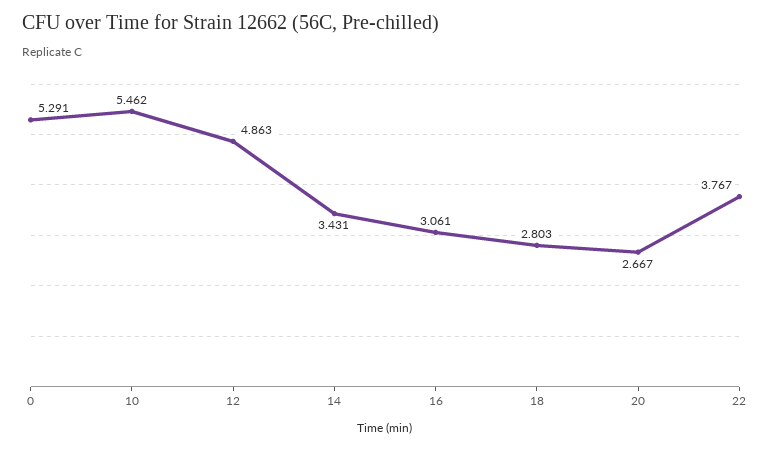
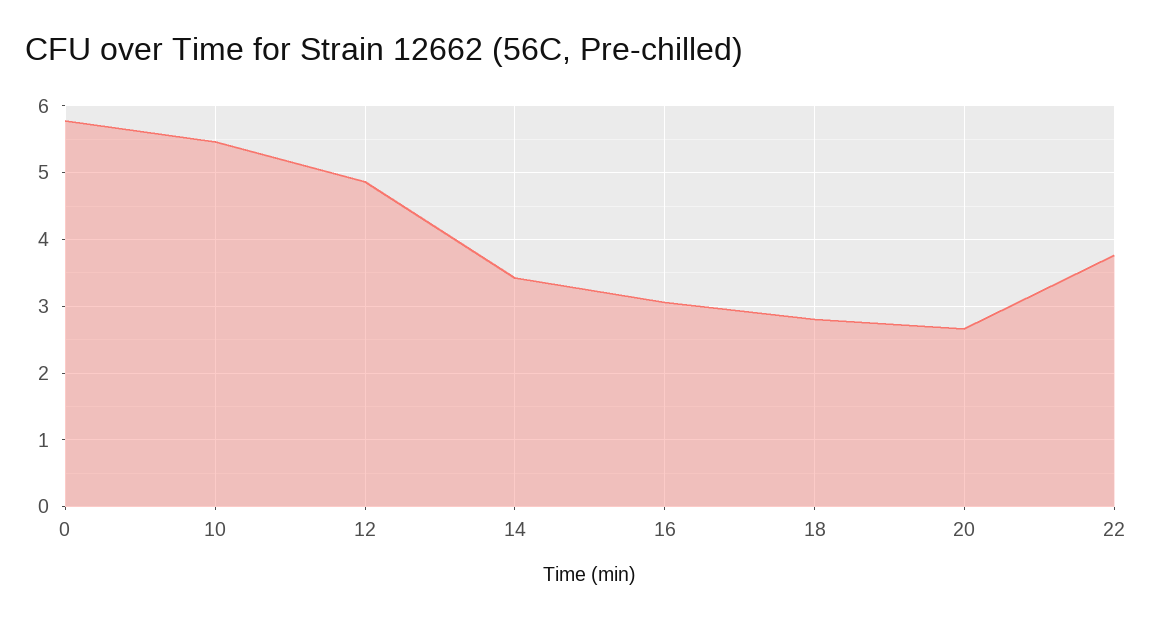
  {
-   "0": 5.291,
+   "0": 5.8,
    "10": 5.462,
    "12": 4.863,
    "14": 3.431,
    "16": 3.061,
    "18": 2.803,
    "20": 2.667,
    "22": 3.767
  }

